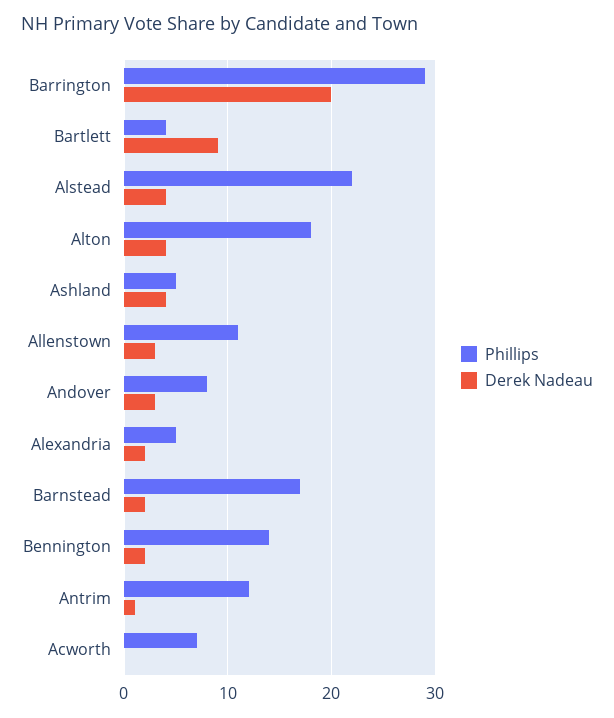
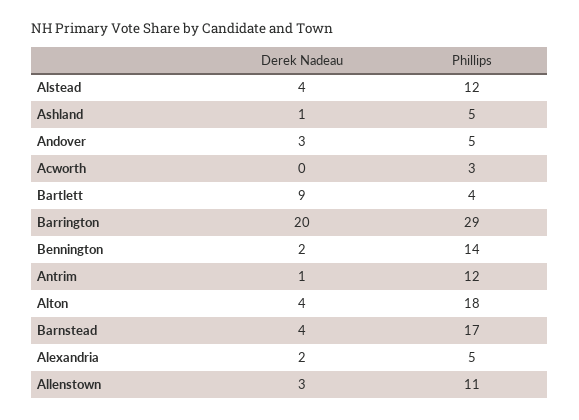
  {
    "Phillips": {
      "Barrington": 29,
      "Bartlett": 4,
-     "Alstead": 22,
+     "Alstead": 12,
      "Alton": 18,
      "Ashland": 5,
      "Allenstown": 11,
-     "Andover": 8,
+     "Andover": 5,
      "Alexandria": 5,
      "Barnstead": 17,
      "Bennington": 14,
      "Antrim": 12,
-     "Acworth": 7
+     "Acworth": 3
    },
    "Derek Nadeau": {
      "Barrington": 20,
      "Bartlett": 9,
      "Alstead": 4,
      "Alton": 4,
-     "Ashland": 4,
+     "Ashland": 1,
      "Allenstown": 3,
      "Andover": 3,
      "Alexandria": 2,
-     "Barnstead": 2,
+     "Barnstead": 4,
      "Bennington": 2,
      "Antrim": 1,
      "Acworth": 0
    }
  }

